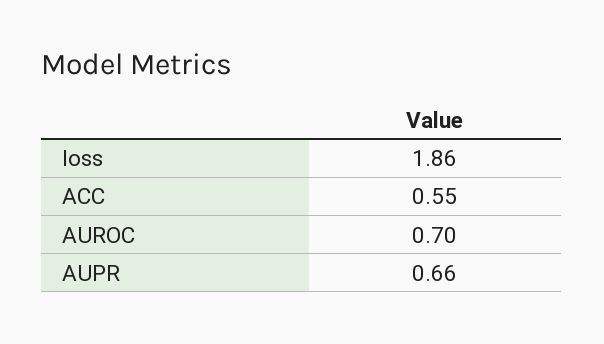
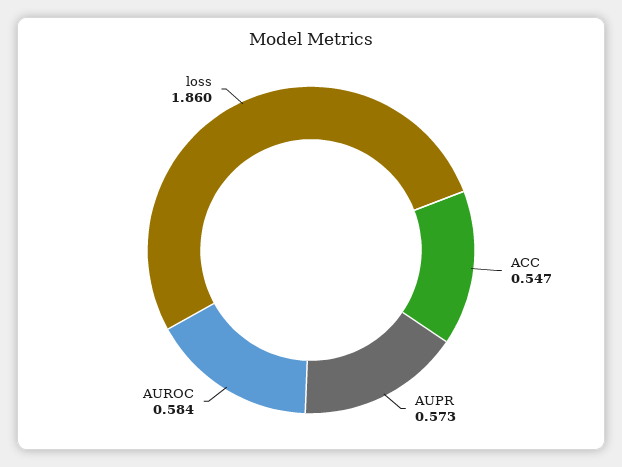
  {
    "loss": 1.86,
    "ACC": 0.547,
-   "AUROC": 0.7,
+   "AUROC": 0.584,
-   "AUPR": 0.66
+   "AUPR": 0.573
  }

